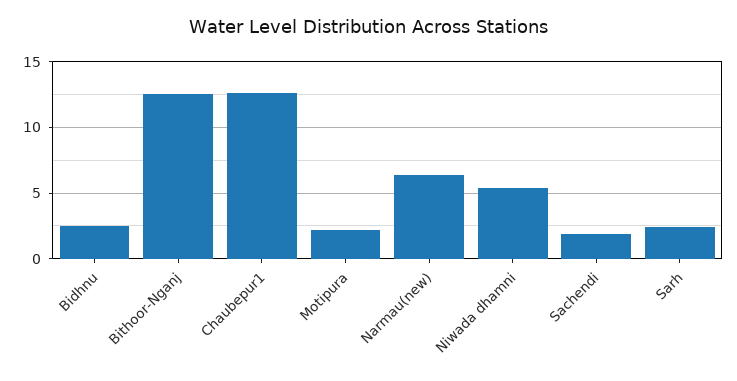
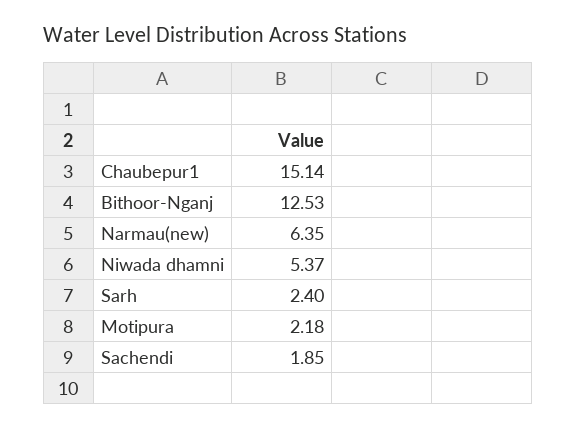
  {
-   "Bidhnu": 2.5,
    "Bithoor-Nganj": 12.53,
-   "Chaubepur1": 12.5,
+   "Chaubepur1": 15.14,
    "Motipura": 2.18,
    "Narmau(new)": 6.35,
    "Niwada dhamni": 5.37,
    "Sachendi": 1.85,
    "Sarh": 2.4
  }

